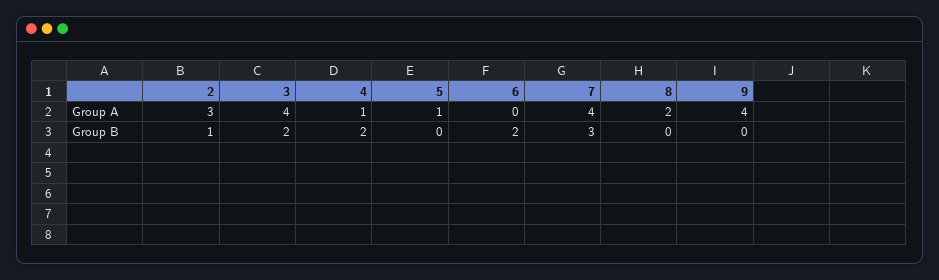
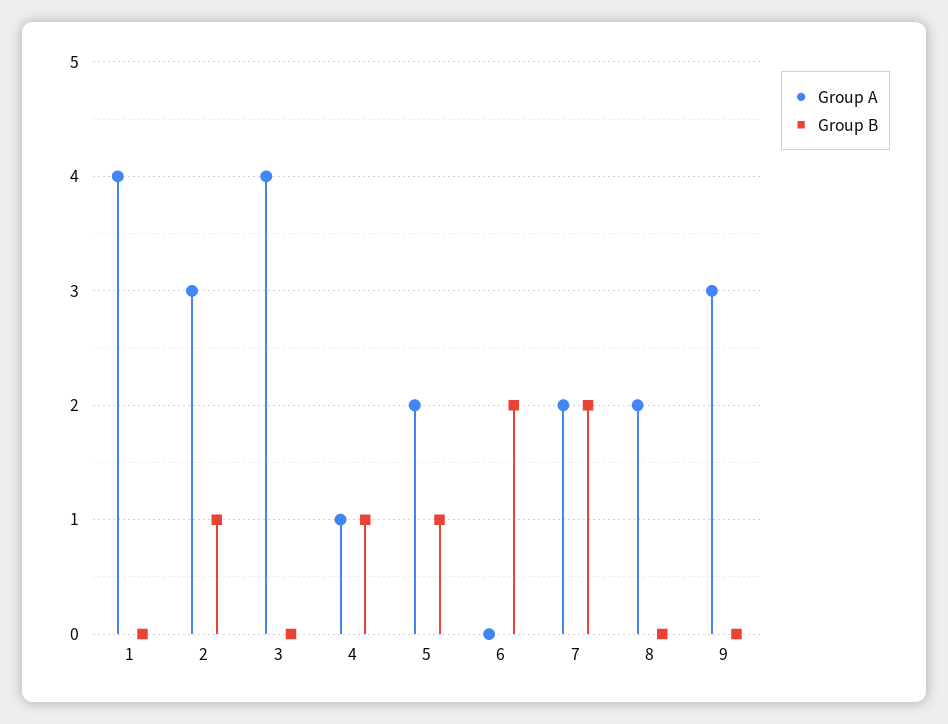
  {
    "Group A": {
      "2": 3,
      "3": 4,
      "4": 1,
-     "5": 1,
+     "5": 2,
      "6": 0,
-     "7": 4,
+     "7": 2,
      "8": 2,
-     "9": 4
+     "9": 3,
+     "1": 4
    },
    "Group B": {
      "2": 1,
-     "3": 2,
+     "3": 0,
-     "4": 2,
+     "4": 1,
-     "5": 0,
+     "5": 1,
      "6": 2,
-     "7": 3,
+     "7": 2,
      "8": 0,
-     "9": 0
+     "9": 0,
+     "1": 0
    }
  }

